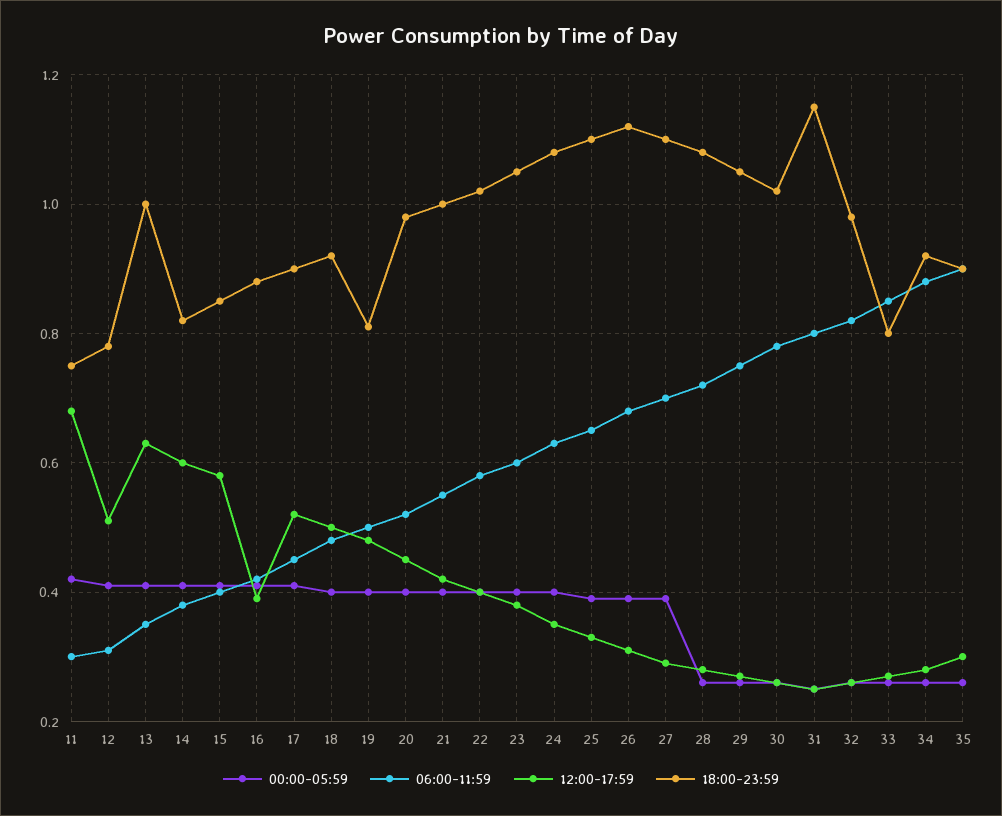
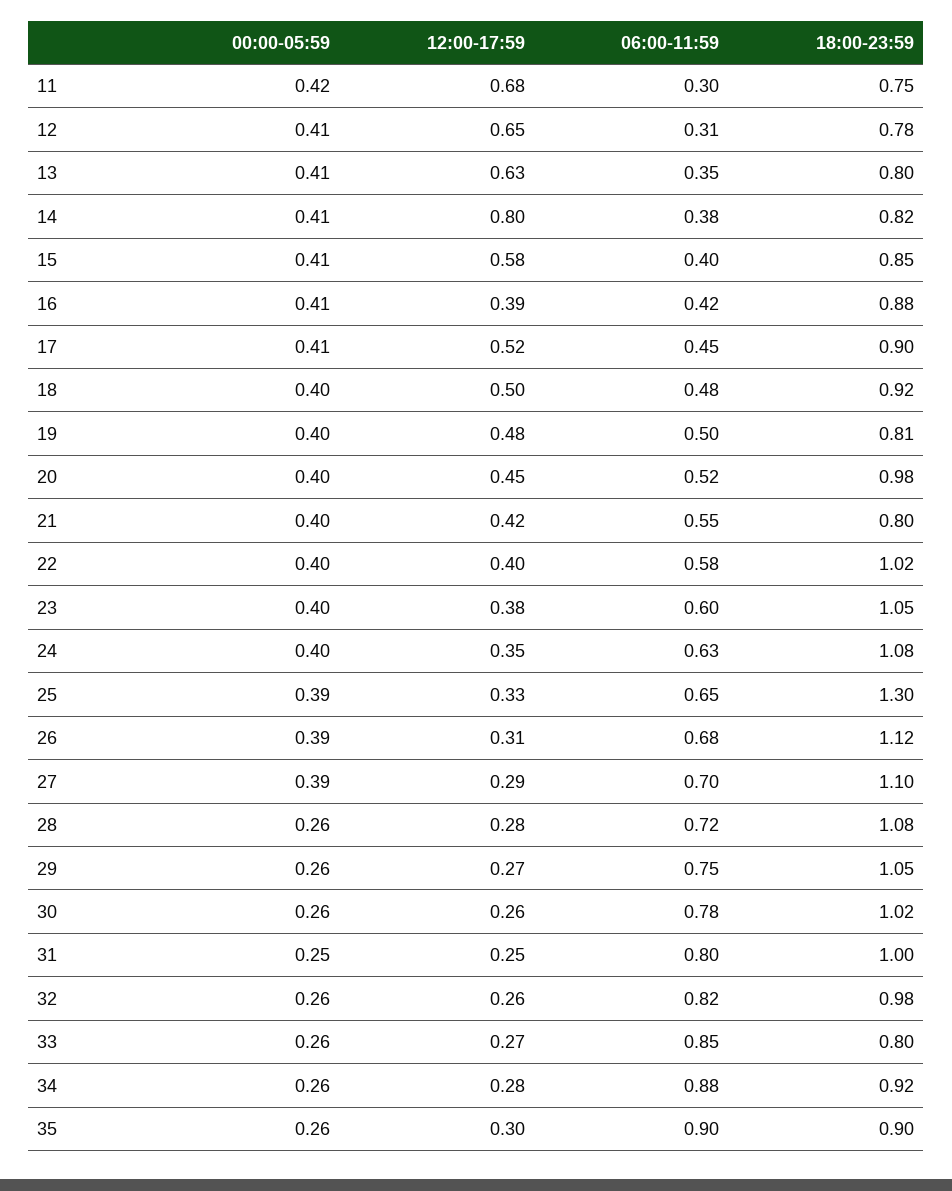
  {
    "00:00-05:59": {
      "11": 0.42,
      "12": 0.41,
      "13": 0.41,
      "14": 0.41,
      "15": 0.41,
      "16": 0.41,
      "17": 0.41,
      "18": 0.4,
      "19": 0.4,
      "20": 0.4,
      "21": 0.4,
      "22": 0.4,
      "23": 0.4,
      "24": 0.4,
      "25": 0.39,
      "26": 0.39,
      "27": 0.39,
      "28": 0.26,
      "29": 0.26,
      "30": 0.26,
      "31": 0.25,
      "32": 0.26,
      "33": 0.26,
      "34": 0.26,
      "35": 0.26
    },
    "06:00-11:59": {
      "11": 0.3,
      "12": 0.31,
      "13": 0.35,
      "14": 0.38,
      "15": 0.4,
      "16": 0.42,
      "17": 0.45,
      "18": 0.48,
      "19": 0.5,
      "20": 0.52,
      "21": 0.55,
      "22": 0.58,
      "23": 0.6,
      "24": 0.63,
      "25": 0.65,
      "26": 0.68,
      "27": 0.7,
      "28": 0.72,
      "29": 0.75,
      "30": 0.78,
      "31": 0.8,
      "32": 0.82,
      "33": 0.85,
      "34": 0.88,
      "35": 0.9
    },
    "12:00-17:59": {
      "11": 0.68,
-     "12": 0.5,
+     "12": 0.65,
      "13": 0.63,
-     "14": 0.6,
+     "14": 0.8,
      "15": 0.58,
      "16": 0.39,
      "17": 0.52,
      "18": 0.5,
      "19": 0.48,
      "20": 0.45,
      "21": 0.42,
      "22": 0.4,
      "23": 0.38,
      "24": 0.35,
      "25": 0.33,
      "26": 0.31,
      "27": 0.29,
      "28": 0.28,
      "29": 0.27,
      "30": 0.26,
      "31": 0.25,
      "32": 0.26,
      "33": 0.27,
      "34": 0.28,
      "35": 0.3
    },
    "18:00-23:59": {
      "11": 0.75,
      "12": 0.78,
-     "13": 1,
+     "13": 0.8,
      "14": 0.82,
      "15": 0.85,
      "16": 0.88,
      "17": 0.9,
      "18": 0.92,
      "19": 0.81,
      "20": 0.98,
-     "21": 1,
+     "21": 0.8,
      "22": 1.02,
      "23": 1.05,
      "24": 1.08,
-     "25": 1.1,
+     "25": 1.3,
      "26": 1.12,
      "27": 1.1,
      "28": 1.08,
      "29": 1.05,
      "30": 1.02,
-     "31": 1.15,
+     "31": 1,
      "32": 0.98,
      "33": 0.8,
      "34": 0.92,
      "35": 0.9
    }
  }

